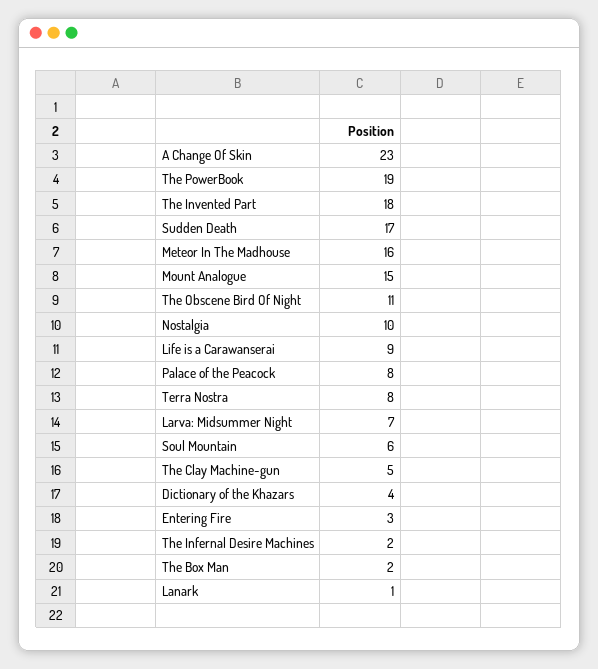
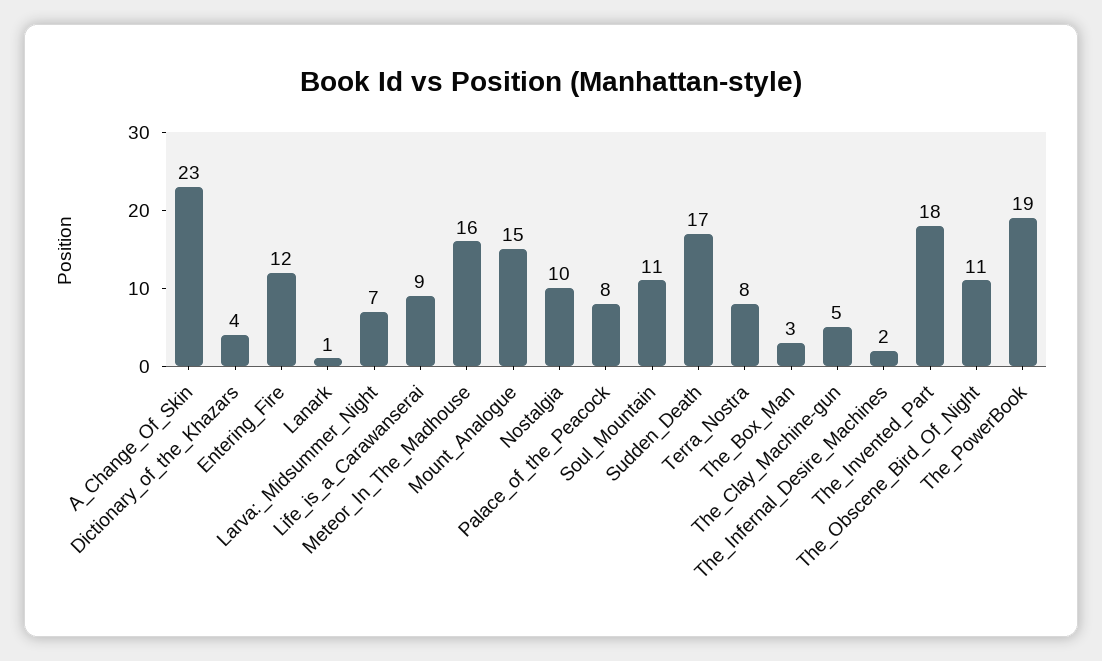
  {
    "A Change Of Skin": 23,
    "The PowerBook": 19,
    "The Invented Part": 18,
    "Sudden Death": 17,
    "Meteor In The Madhouse": 16,
    "Mount Analogue": 15,
    "The Obscene Bird Of Night": 11,
    "Nostalgia": 10,
    "Life is a Carawanserai": 9,
    "Palace of the Peacock": 8,
    "Terra Nostra": 8,
    "Larva: Midsummer Night": 7,
-   "Soul Mountain": 6,
+   "Soul Mountain": 11,
    "The Clay Machine-gun": 5,
    "Dictionary of the Khazars": 4,
-   "Entering Fire": 3,
+   "Entering Fire": 12,
    "The Infernal Desire Machines": 2,
-   "The Box Man": 2,
+   "The Box Man": 3,
    "Lanark": 1
  }

